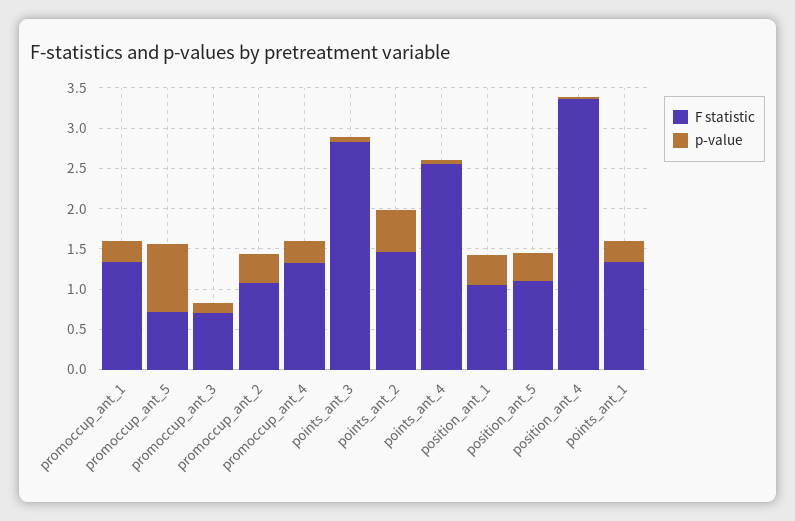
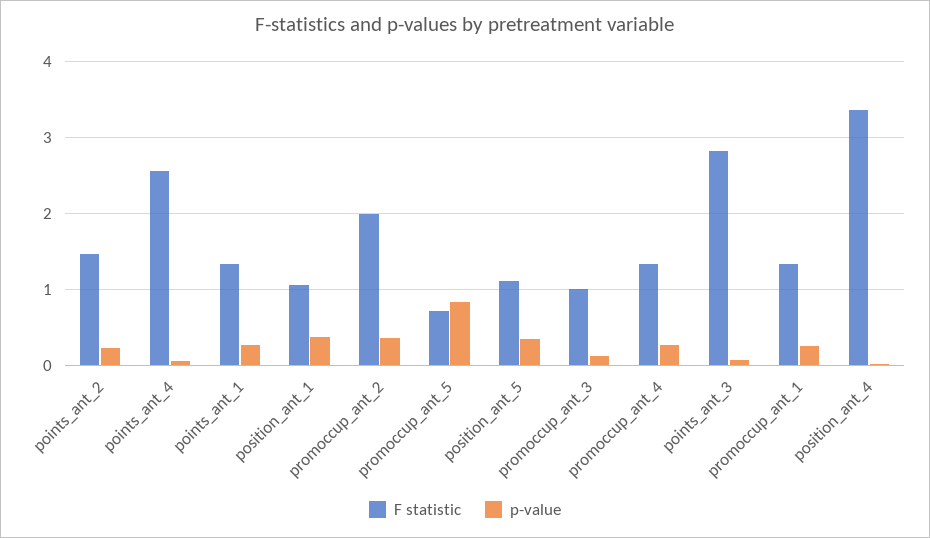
  {
    "F statistic": {
      "promoccup_ant_1": 1.3,
      "promoccup_ant_5": 0.7,
-     "promoccup_ant_3": 0.7,
+     "promoccup_ant_3": 1,
-     "promoccup_ant_2": 1.1,
+     "promoccup_ant_2": 2,
      "promoccup_ant_4": 1.3,
      "points_ant_3": 2.8,
      "points_ant_2": 1.5,
      "points_ant_4": 2.6,
      "position_ant_1": 1.1,
      "position_ant_5": 1.1,
      "position_ant_4": 3.4,
      "points_ant_1": 1.3
    },
    "p-value": {
      "promoccup_ant_1": 0.3,
      "promoccup_ant_5": 0.8,
      "promoccup_ant_3": 0.1,
      "promoccup_ant_2": 0.4,
      "promoccup_ant_4": 0.3,
      "points_ant_3": 0.1,
-     "points_ant_2": 0.5,
+     "points_ant_2": 0.2,
      "points_ant_4": 0.1,
      "position_ant_1": 0.4,
      "position_ant_5": 0.3,
      "position_ant_4": 0,
      "points_ant_1": 0.3
    }
  }

